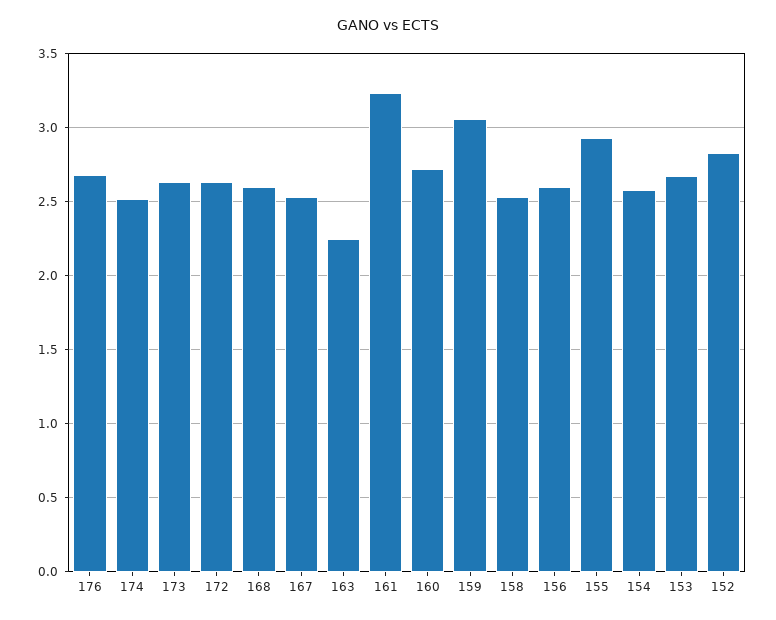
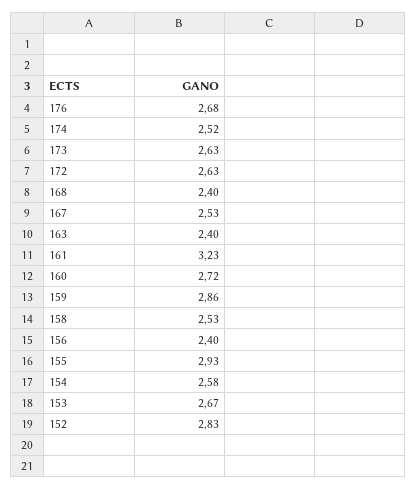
  {
    "176": 2.68,
    "174": 2.52,
    "173": 2.63,
    "172": 2.63,
-   "168": 2.6,
+   "168": 2.4,
    "167": 2.53,
-   "163": 2.25,
+   "163": 2.4,
    "161": 3.23,
    "160": 2.72,
-   "159": 3.05,
+   "159": 2.86,
    "158": 2.53,
-   "156": 2.6,
+   "156": 2.4,
    "155": 2.93,
    "154": 2.58,
    "153": 2.67,
    "152": 2.83
  }

